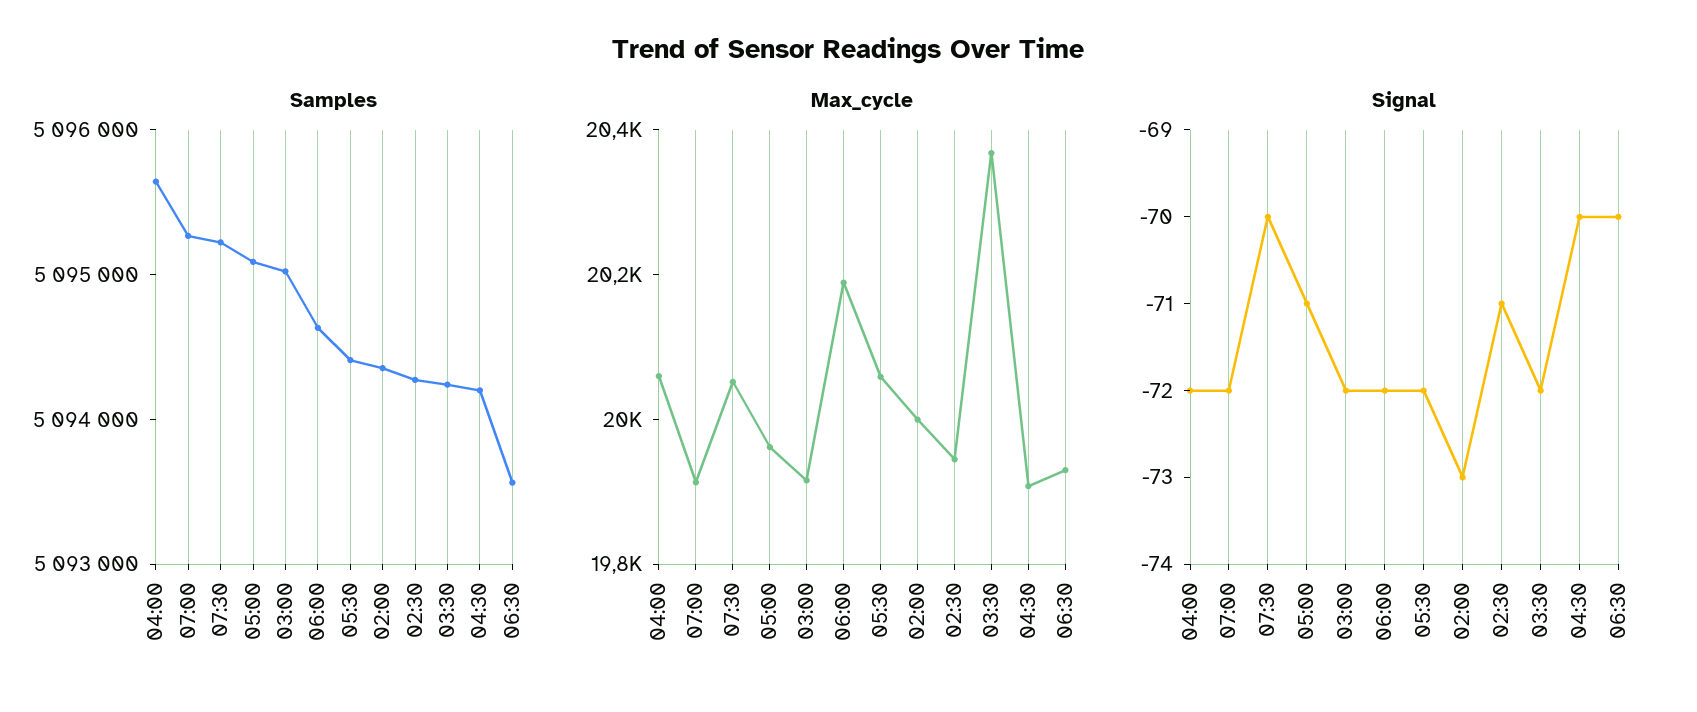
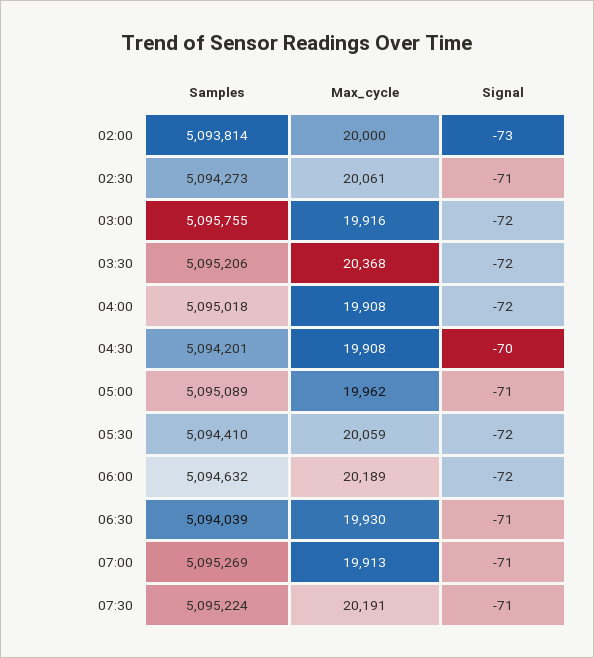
  {
    "Samples": {
-     "04:00": 5095600,
+     "04:00": 5095018,
      "07:00": 5095269,
      "07:30": 5095224,
      "05:00": 5095089,
-     "03:00": 5095000,
+     "03:00": 5095755,
      "06:00": 5094632,
      "05:30": 5094410,
-     "02:00": 5094400,
+     "02:00": 5093814,
      "02:30": 5094273,
-     "03:30": 5094200,
+     "03:30": 5095206,
      "04:30": 5094201,
-     "06:30": 5093600
+     "06:30": 5094039
    },
    "Max_cycle": {
-     "04:00": 20050,
+     "04:00": 19908,
      "07:00": 19913,
-     "07:30": 20050,
+     "07:30": 20191,
      "05:00": 19962,
      "03:00": 19916,
      "06:00": 20189,
      "05:30": 20059,
      "02:00": 20000,
-     "02:30": 19950,
+     "02:30": 20061,
      "03:30": 20368,
      "04:30": 19908,
      "06:30": 19930
    },
    "Signal": {
      "04:00": -72,
-     "07:00": -72,
+     "07:00": -71,
-     "07:30": -70,
+     "07:30": -71,
      "05:00": -71,
      "03:00": -72,
      "06:00": -72,
      "05:30": -72,
      "02:00": -73,
      "02:30": -71,
      "03:30": -72,
      "04:30": -70,
-     "06:30": -70
+     "06:30": -71
    }
  }

